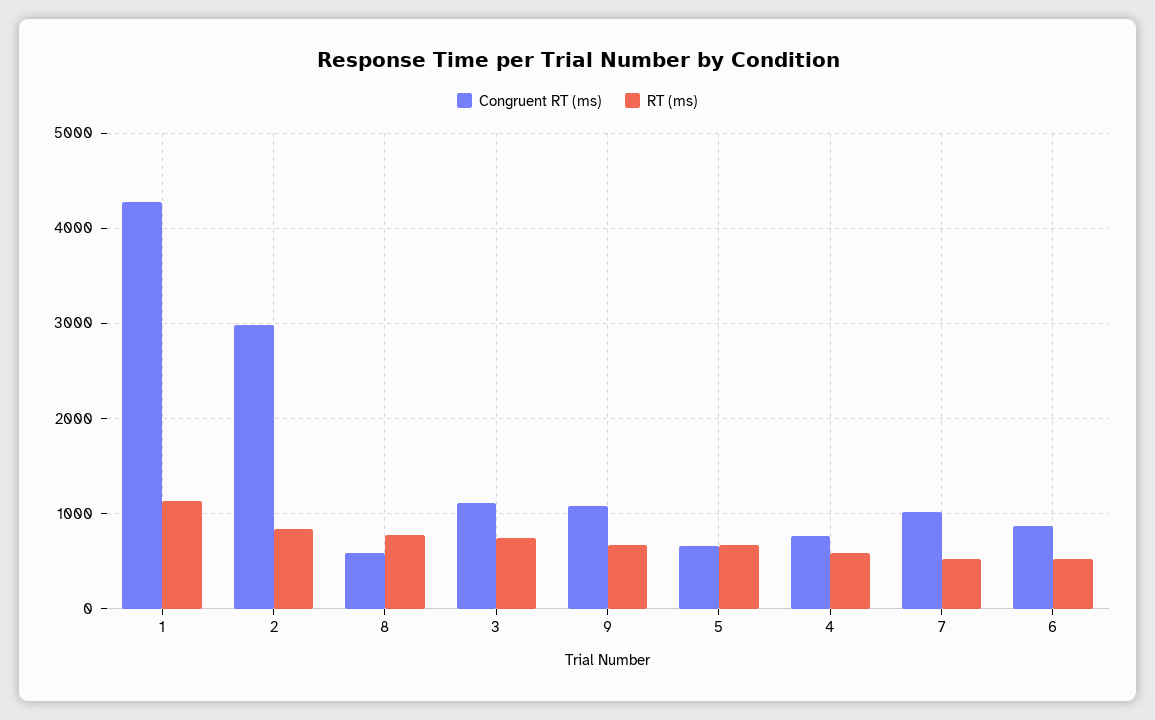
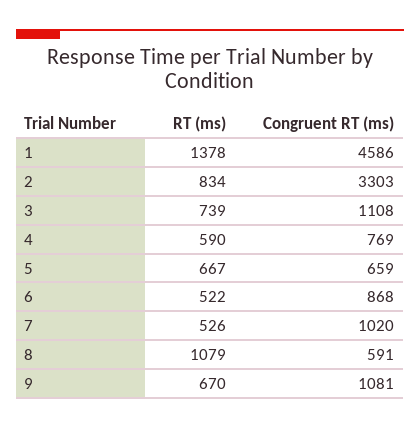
  {
    "Congruent RT (ms)": {
-     "1": 4300,
+     "1": 4586,
-     "2": 3000,
+     "2": 3303,
      "8": 591,
      "3": 1108,
      "9": 1081,
      "5": 659,
      "4": 769,
      "7": 1020,
      "6": 868
    },
    "RT (ms)": {
-     "1": 1100,
+     "1": 1378,
      "2": 834,
-     "8": 800,
+     "8": 1079,
      "3": 739,
      "9": 670,
      "5": 667,
      "4": 590,
      "7": 526,
      "6": 522
    }
  }

